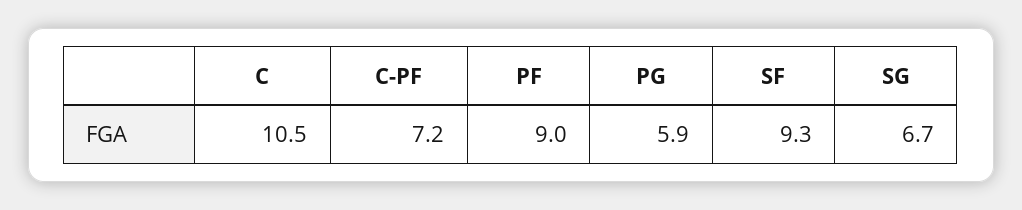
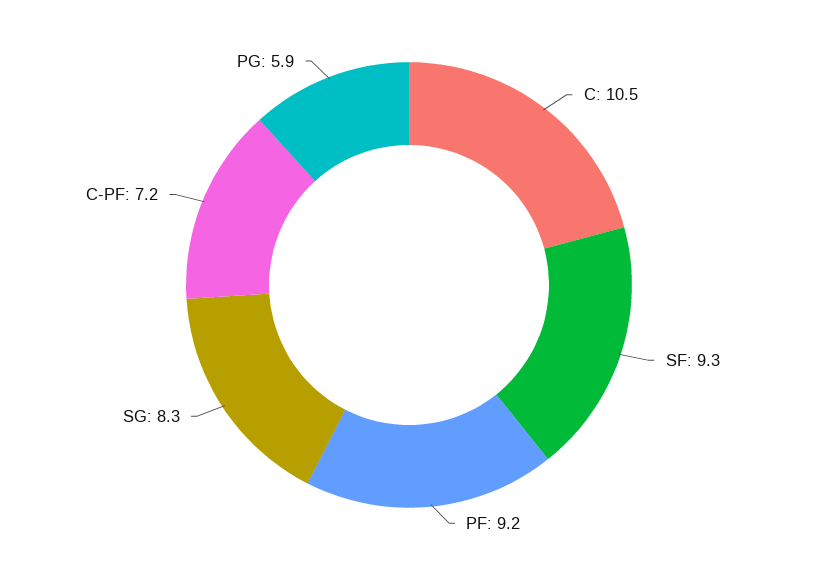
  {
    "C": 10.5,
    "C-PF": 7.2,
-   "PF": 9,
+   "PF": 9.2,
    "PG": 5.9,
    "SF": 9.3,
-   "SG": 6.7
+   "SG": 8.3
  }

